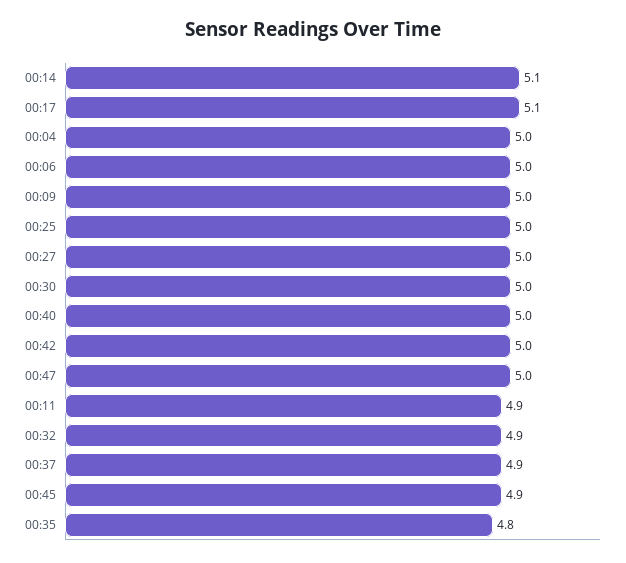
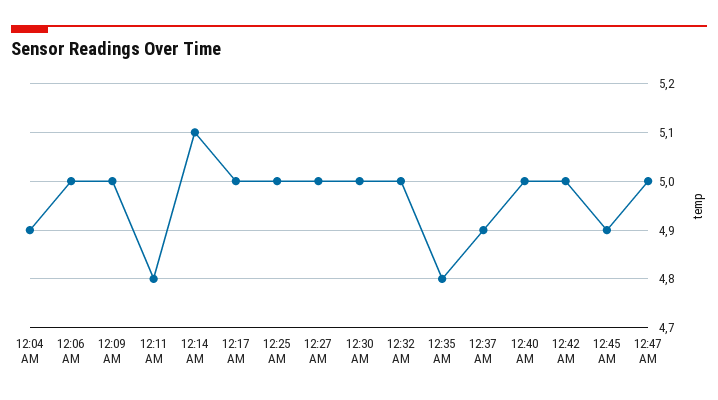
  {
    "00:14": 5.1,
-   "00:17": 5.1,
+   "00:17": 5,
-   "00:04": 5,
+   "00:04": 4.9,
    "00:06": 5,
    "00:09": 5,
    "00:25": 5,
    "00:27": 5,
    "00:30": 5,
    "00:40": 5,
    "00:42": 5,
    "00:47": 5,
-   "00:11": 4.9,
+   "00:11": 4.8,
-   "00:32": 4.9,
+   "00:32": 5,
    "00:37": 4.9,
    "00:45": 4.9,
    "00:35": 4.8
  }

